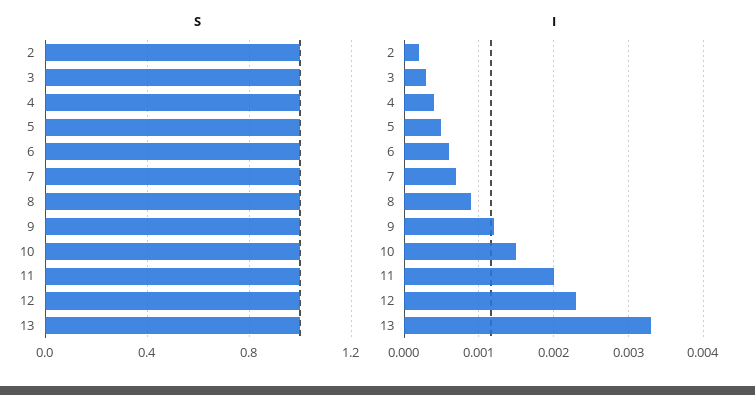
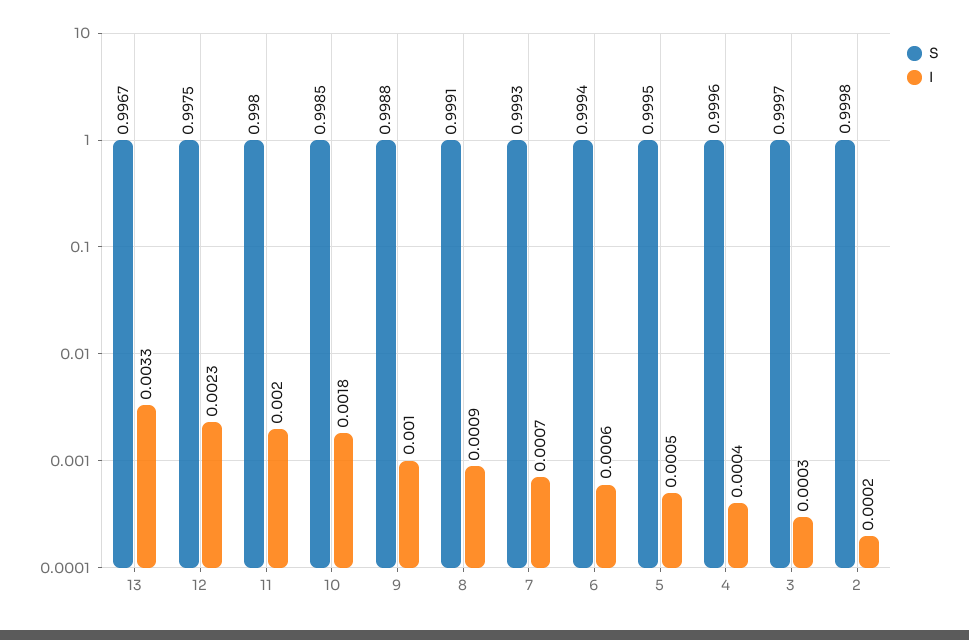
  {
    "S": {
      "2": 0.9998,
      "3": 0.9997,
      "4": 0.9996,
      "5": 0.9995,
      "6": 0.9994,
      "7": 0.9993,
      "8": 0.9991,
      "9": 0.9988,
      "10": 0.9985,
      "11": 0.998,
      "12": 0.9975,
      "13": 0.9967
    },
    "I": {
      "2": 0.0002,
      "3": 0.0003,
      "4": 0.0004,
      "5": 0.0005,
      "6": 0.0006,
      "7": 0.0007,
      "8": 0.0009,
-     "9": 0.0012,
+     "9": 0.001,
-     "10": 0.0015,
+     "10": 0.0018,
      "11": 0.002,
      "12": 0.0023,
      "13": 0.0033
    }
  }

